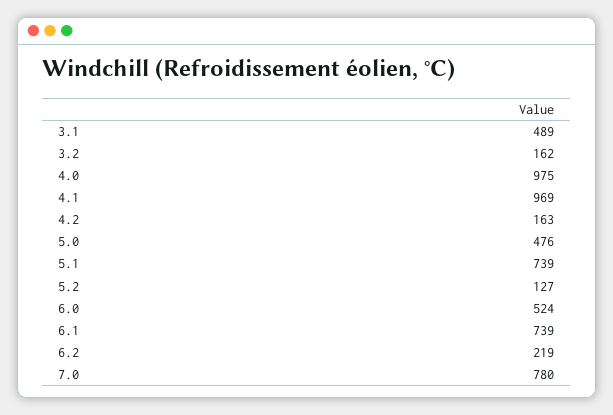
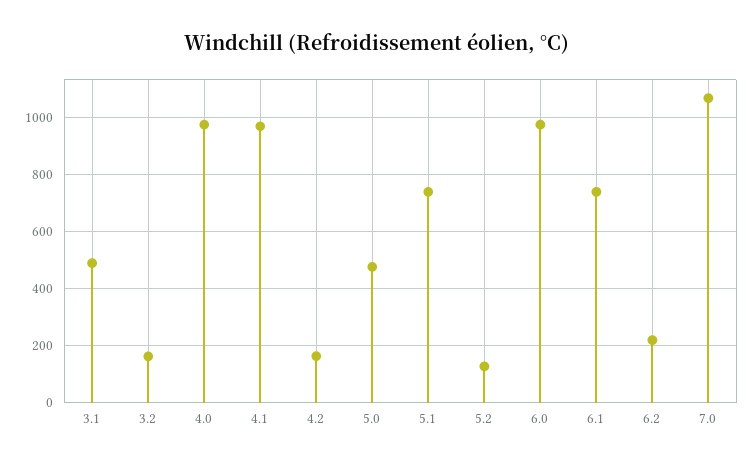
  {
    "3.1": 489,
    "3.2": 162,
    "4.0": 975,
    "4.1": 969,
    "4.2": 163,
    "5.0": 476,
    "5.1": 739,
    "5.2": 127,
-   "6.0": 524,
+   "6.0": 975,
    "6.1": 739,
    "6.2": 219,
-   "7.0": 780
+   "7.0": 1075
  }

